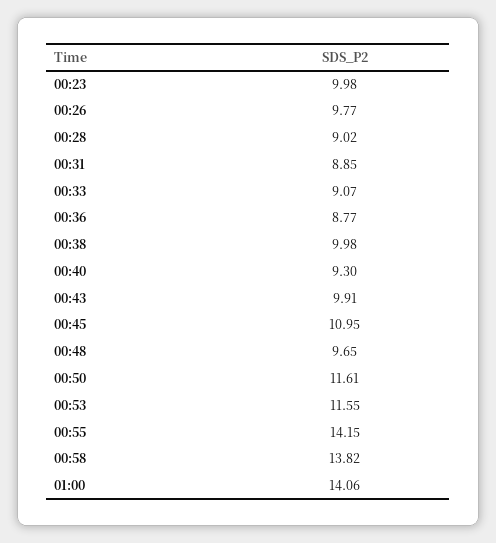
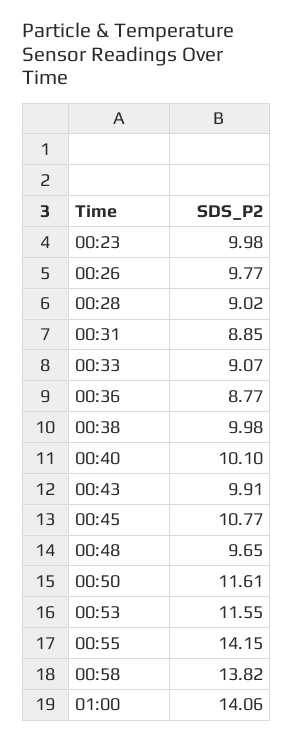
  {
    "00:23": 9.98,
    "00:26": 9.77,
    "00:28": 9.02,
    "00:31": 8.85,
    "00:33": 9.07,
    "00:36": 8.77,
    "00:38": 9.98,
-   "00:40": 9.3,
+   "00:40": 10.1,
    "00:43": 9.91,
-   "00:45": 10.95,
+   "00:45": 10.77,
    "00:48": 9.65,
    "00:50": 11.61,
    "00:53": 11.55,
    "00:55": 14.15,
    "00:58": 13.82,
    "01:00": 14.06
  }

